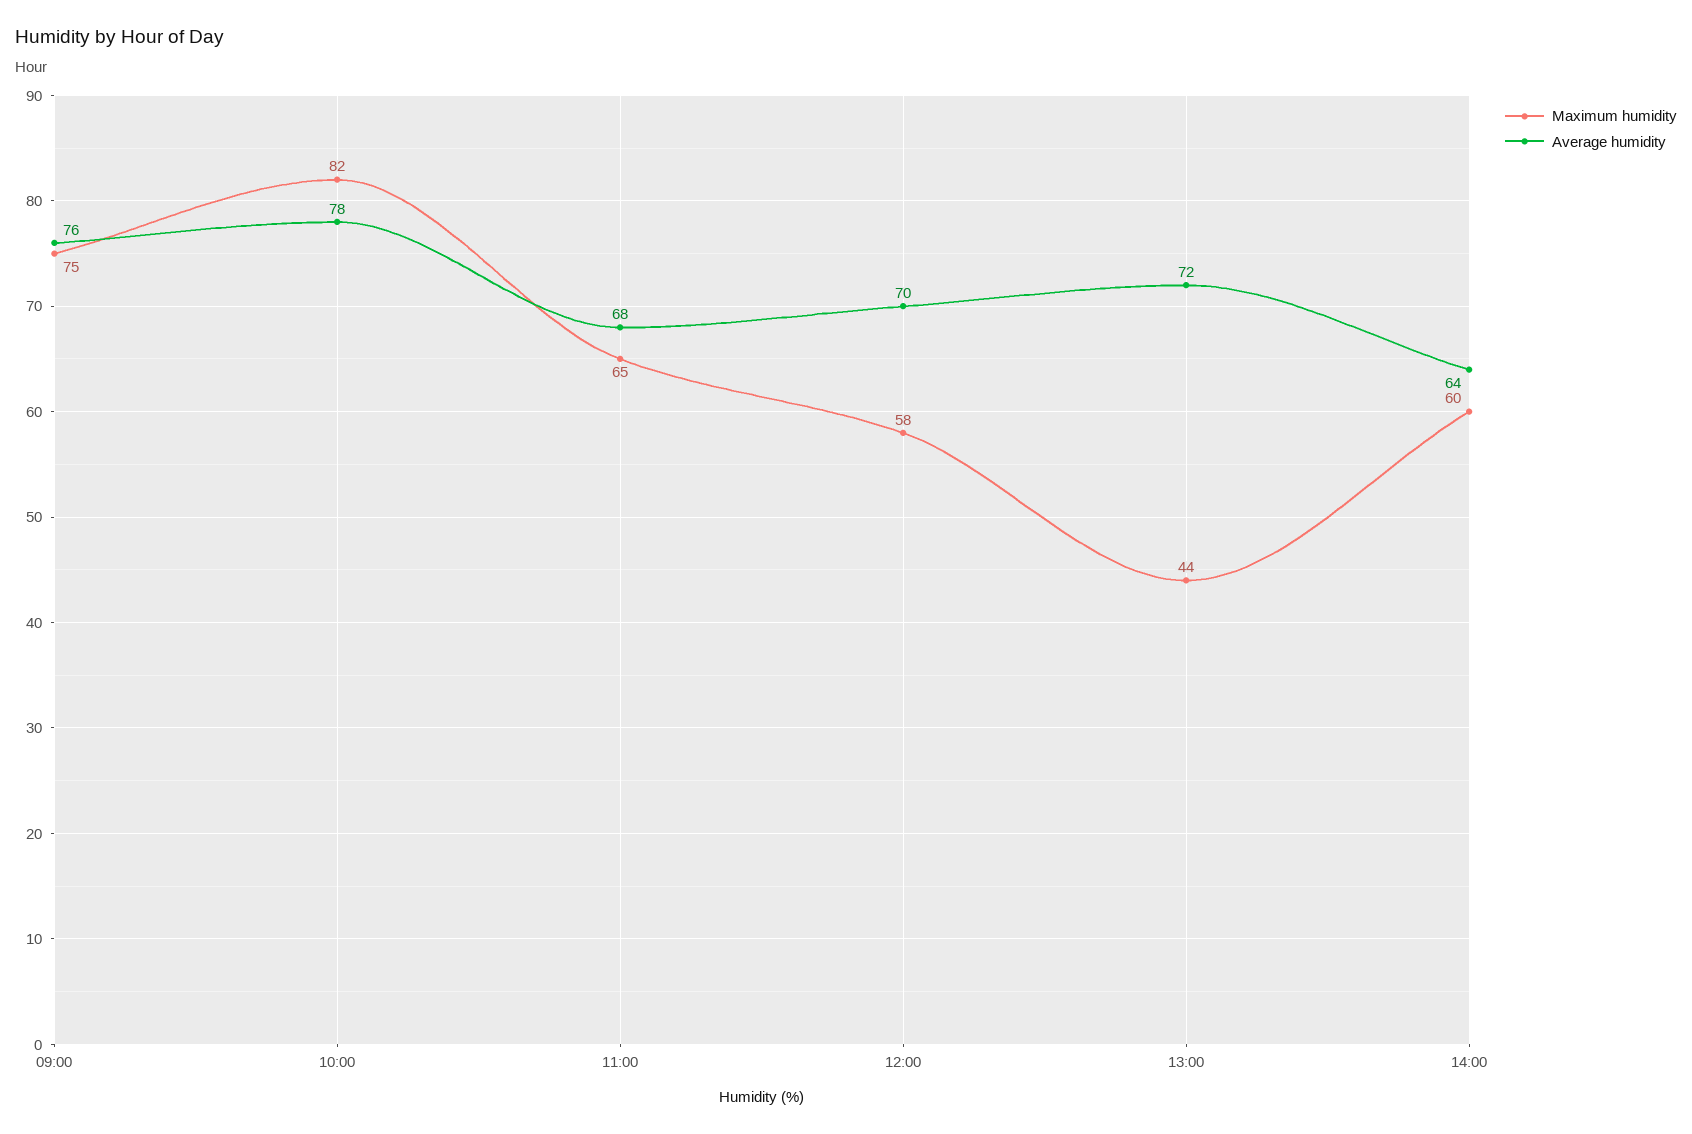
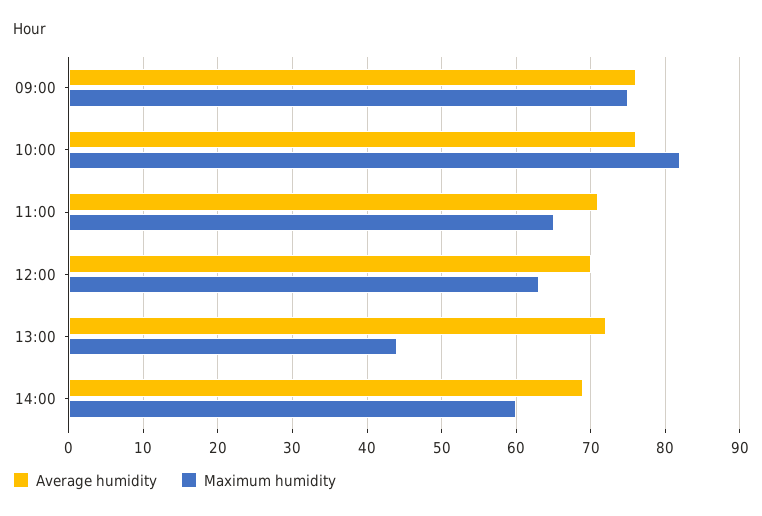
  {
    "Maximum humidity": {
      "09:00": 75,
      "10:00": 82,
      "11:00": 65,
-     "12:00": 58,
+     "12:00": 63,
      "13:00": 44,
      "14:00": 60
    },
    "Average humidity": {
      "09:00": 76,
-     "10:00": 78,
+     "10:00": 76,
-     "11:00": 68,
+     "11:00": 71,
      "12:00": 70,
      "13:00": 72,
-     "14:00": 64
+     "14:00": 69
    }
  }

